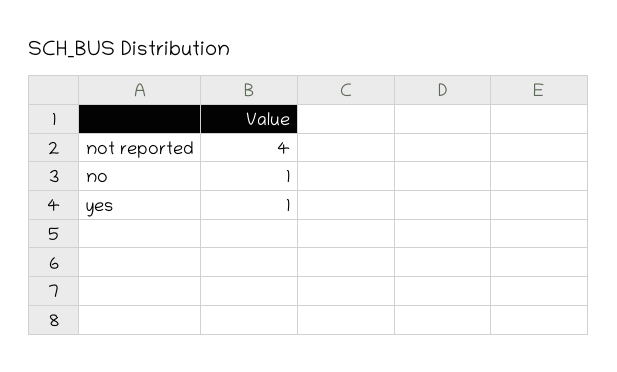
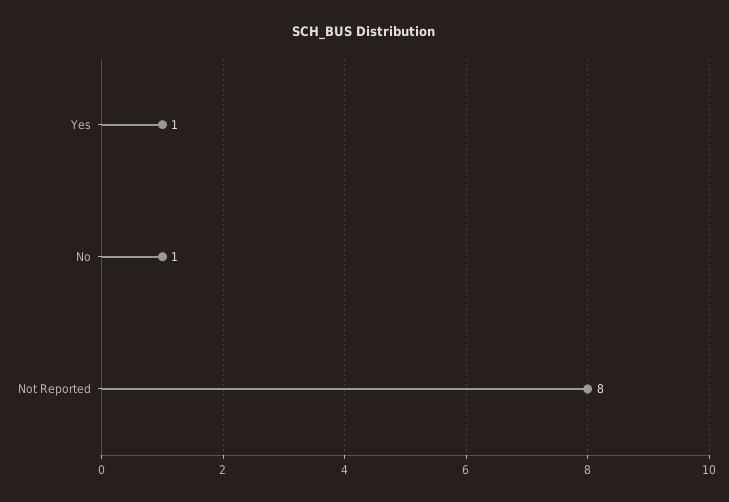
  {
-   "not reported": 4,
+   "not reported": 8,
    "no": 1,
    "yes": 1
  }

